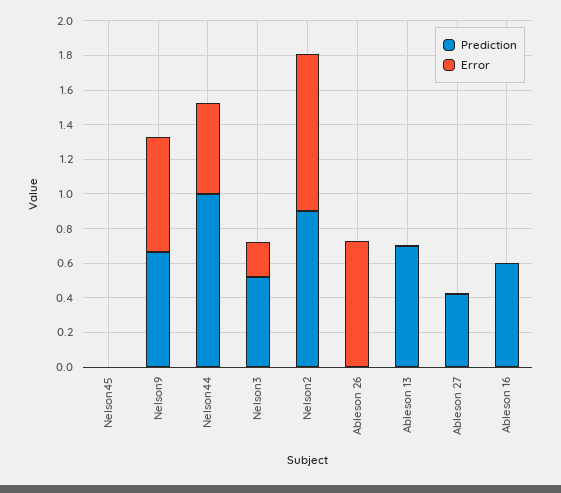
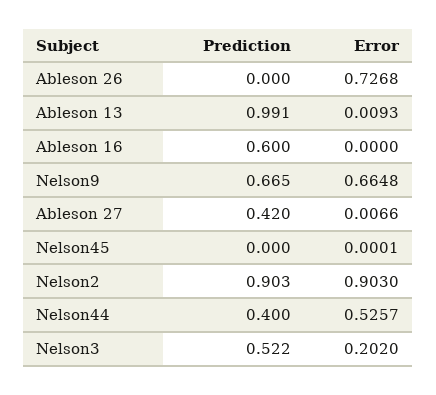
  {
    "Prediction": {
      "Nelson45": 0,
      "Nelson9": 0.665,
-     "Nelson44": 1,
+     "Nelson44": 0.4,
      "Nelson3": 0.522,
      "Nelson2": 0.903,
      "Ableson 26": 0,
-     "Ableson 13": 0.7,
+     "Ableson 13": 0.991,
      "Ableson 27": 0.42,
      "Ableson 16": 0.6
    },
    "Error": {
      "Nelson45": 0.0001,
      "Nelson9": 0.6648,
      "Nelson44": 0.5257,
      "Nelson3": 0.202,
      "Nelson2": 0.903,
      "Ableson 26": 0.7268,
      "Ableson 13": 0.0093,
      "Ableson 27": 0.0066,
      "Ableson 16": 0
    }
  }

